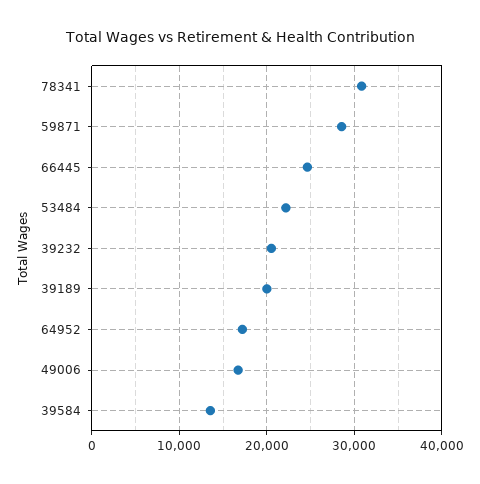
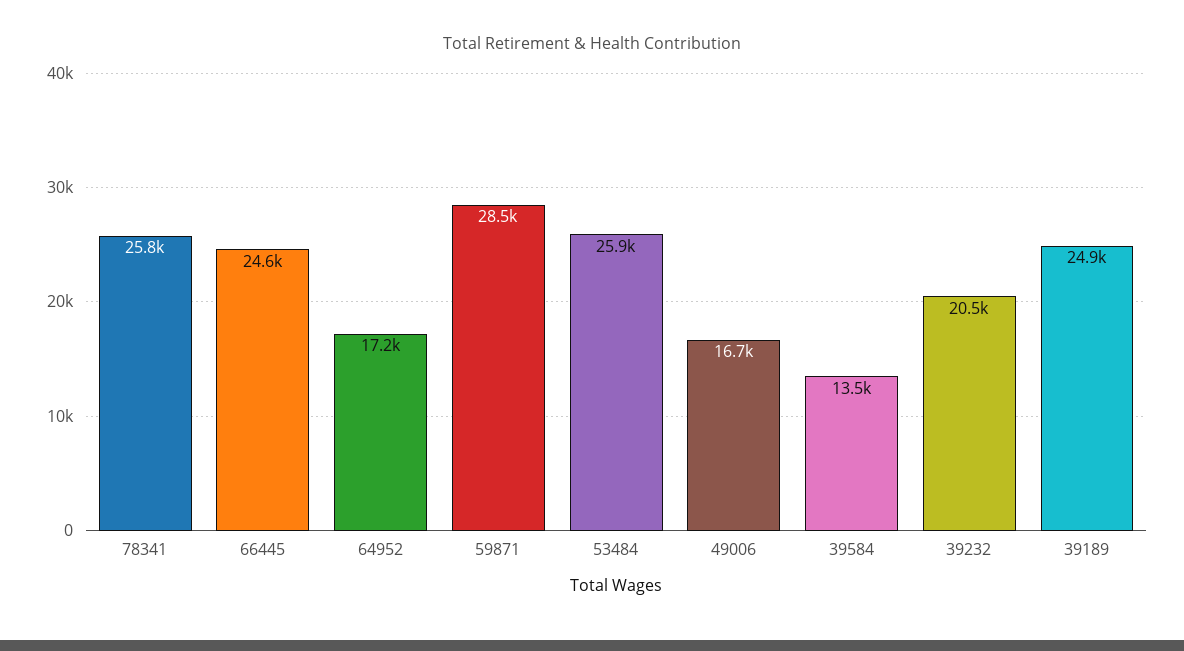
  {
-   "78341": 31000,
+   "78341": 25800,
    "59871": 28500,
    "66445": 24600,
-   "53484": 22000,
+   "53484": 25900,
    "39232": 20500,
-   "39189": 20000,
+   "39189": 24900,
    "64952": 17200,
    "49006": 16700,
    "39584": 13500
  }

